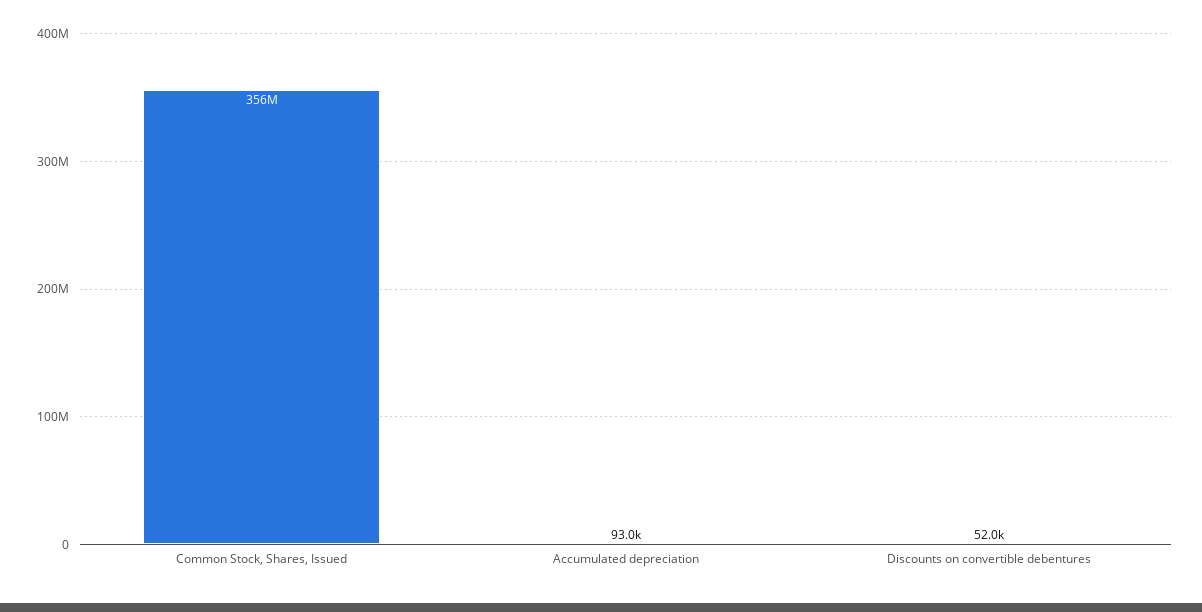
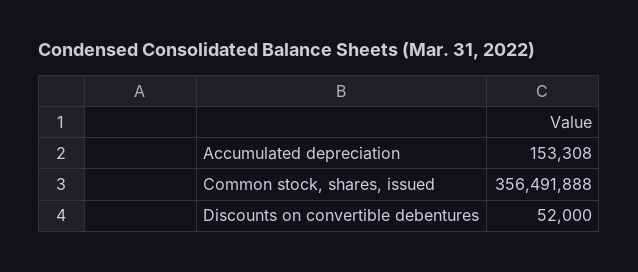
  {
    "Common Stock, Shares, Issued": 356491888,
-   "Accumulated depreciation": 93000,
+   "Accumulated depreciation": 153308,
    "Discounts on convertible debentures": 52000
  }

